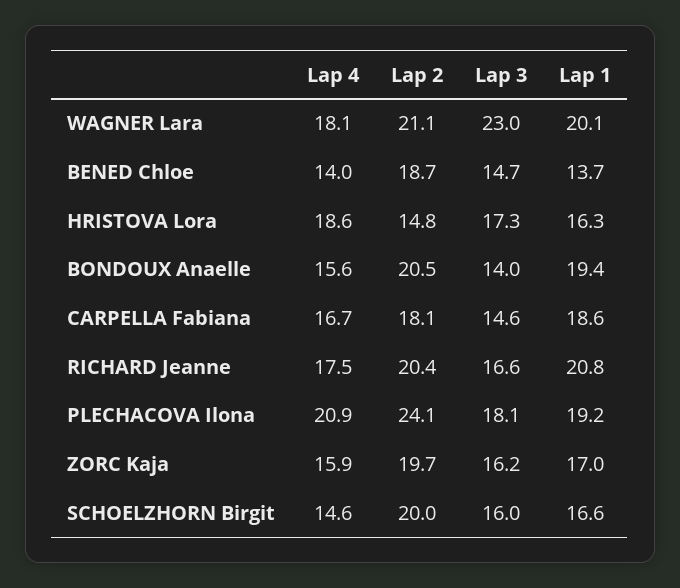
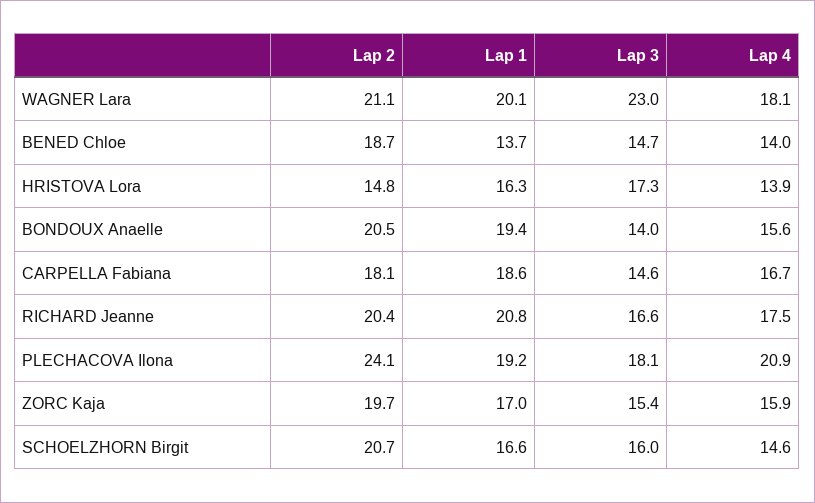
  {
    "Lap 4": {
      "WAGNER Lara": 18.1,
      "BENED Chloe": 14,
-     "HRISTOVA Lora": 18.6,
+     "HRISTOVA Lora": 13.9,
      "BONDOUX Anaelle": 15.6,
      "CARPELLA Fabiana": 16.7,
      "RICHARD Jeanne": 17.5,
      "PLECHACOVA Ilona": 20.9,
      "ZORC Kaja": 15.9,
      "SCHOELZHORN Birgit": 14.6
    },
    "Lap 2": {
      "WAGNER Lara": 21.1,
      "BENED Chloe": 18.7,
      "HRISTOVA Lora": 14.8,
      "BONDOUX Anaelle": 20.5,
      "CARPELLA Fabiana": 18.1,
      "RICHARD Jeanne": 20.4,
      "PLECHACOVA Ilona": 24.1,
      "ZORC Kaja": 19.7,
-     "SCHOELZHORN Birgit": 20
+     "SCHOELZHORN Birgit": 20.7
    },
    "Lap 3": {
      "WAGNER Lara": 23,
      "BENED Chloe": 14.7,
      "HRISTOVA Lora": 17.3,
      "BONDOUX Anaelle": 14,
      "CARPELLA Fabiana": 14.6,
      "RICHARD Jeanne": 16.6,
      "PLECHACOVA Ilona": 18.1,
-     "ZORC Kaja": 16.2,
+     "ZORC Kaja": 15.4,
      "SCHOELZHORN Birgit": 16
    },
    "Lap 1": {
      "WAGNER Lara": 20.1,
      "BENED Chloe": 13.7,
      "HRISTOVA Lora": 16.3,
      "BONDOUX Anaelle": 19.4,
      "CARPELLA Fabiana": 18.6,
      "RICHARD Jeanne": 20.8,
      "PLECHACOVA Ilona": 19.2,
      "ZORC Kaja": 17,
      "SCHOELZHORN Birgit": 16.6
    }
  }

